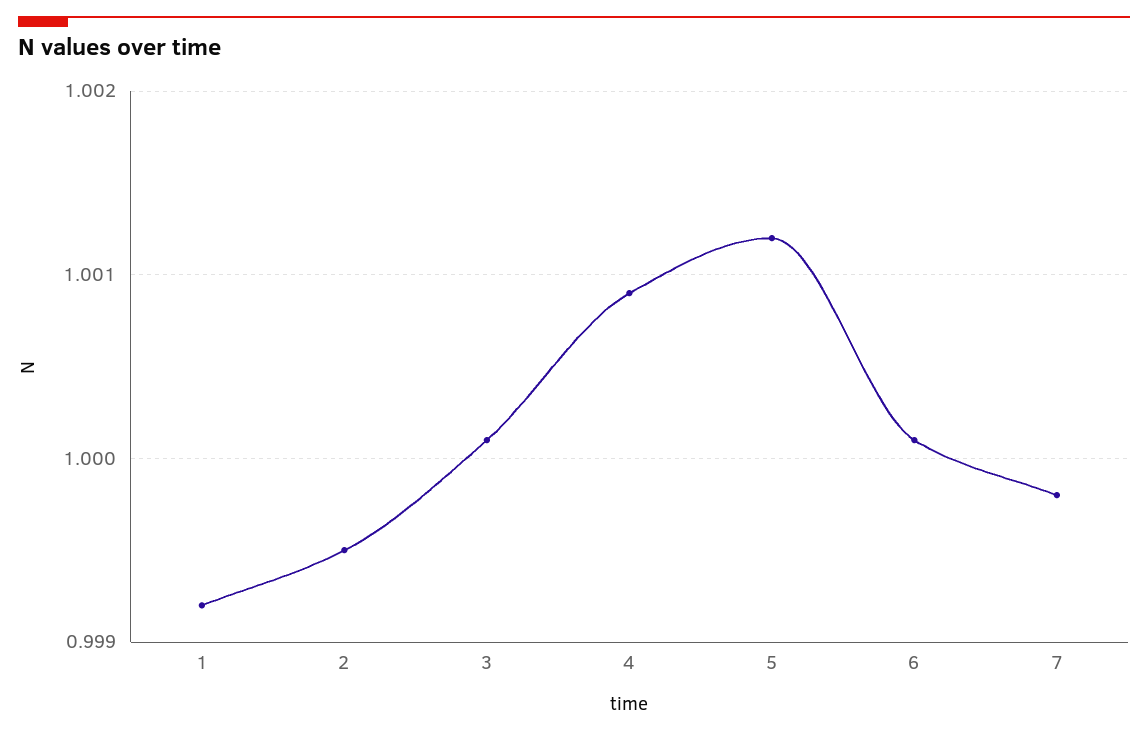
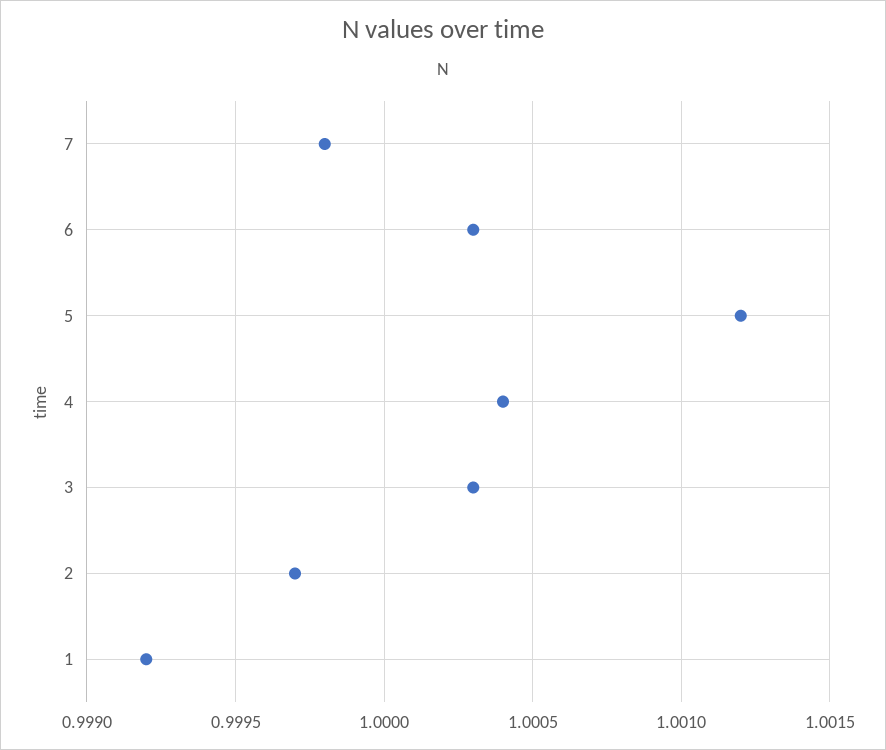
  {
    "1": 0.9992,
-   "2": 0.9995,
+   "2": 0.9997,
-   "3": 1.0001,
+   "3": 1.0003,
-   "4": 1.0009,
+   "4": 1.0004,
    "5": 1.0012,
-   "6": 1.0001,
+   "6": 1.0003,
    "7": 0.9998
  }

